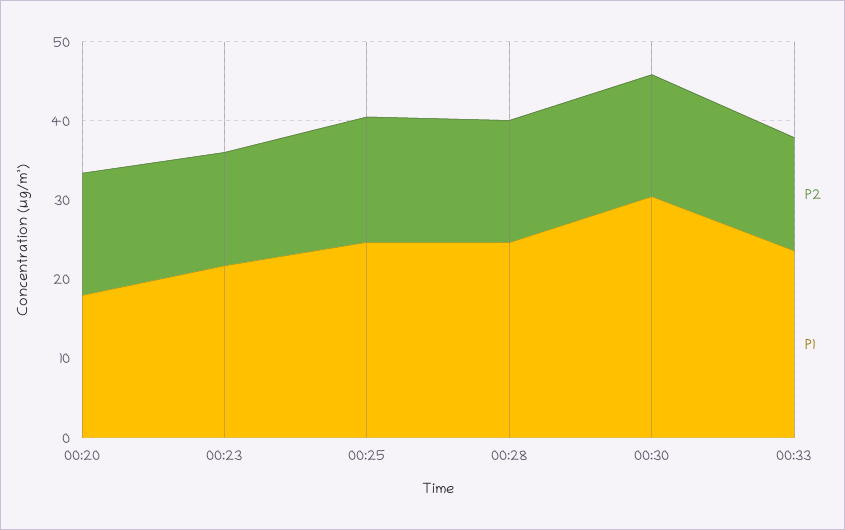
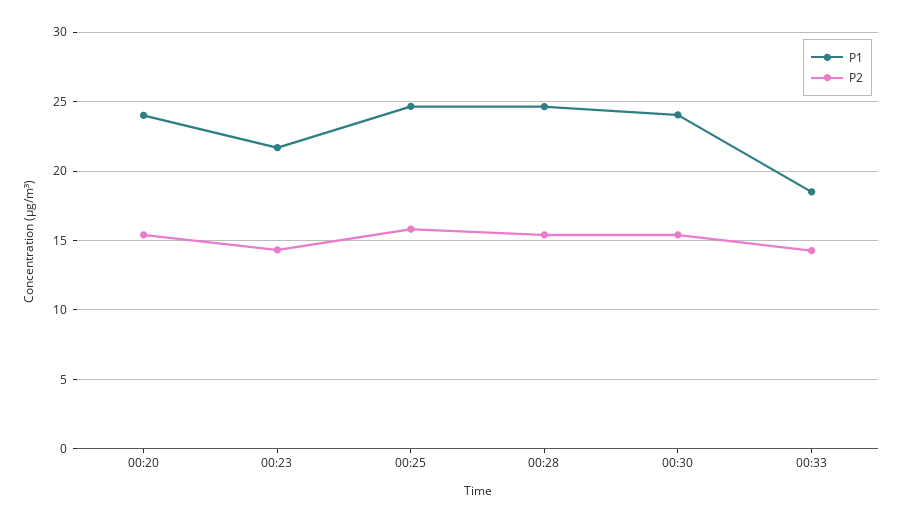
  {
    "P2": {
      "00:20": 15.5,
      "00:23": 14.5,
      "00:25": 16,
      "00:28": 15.5,
      "00:30": 15.5,
      "00:33": 14.5
    },
    "P1": {
-     "00:20": 18,
+     "00:20": 24,
      "00:23": 21.5,
      "00:25": 24.5,
      "00:28": 24.5,
-     "00:30": 30,
+     "00:30": 24,
-     "00:33": 24
+     "00:33": 18.5
    }
  }

